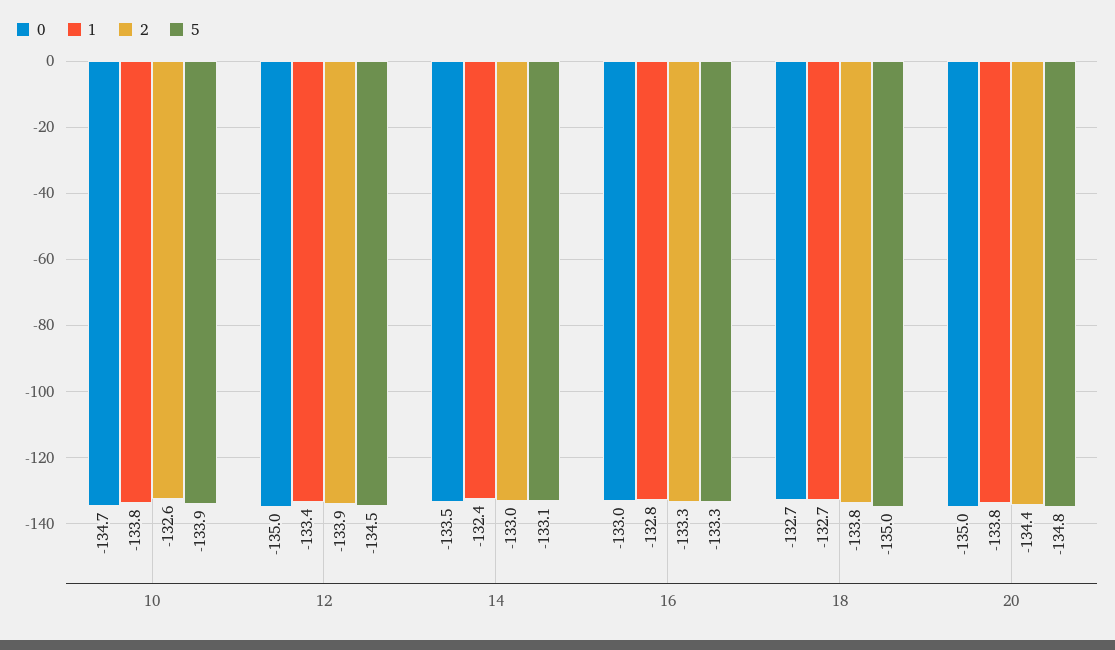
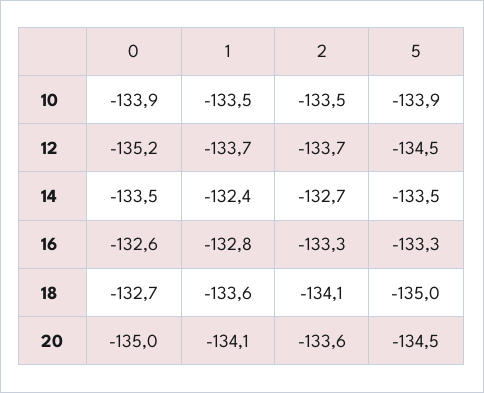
  {
    "0": {
-     "10": -134.7,
+     "10": -133.9,
-     "12": -135,
+     "12": -135.2,
      "14": -133.5,
-     "16": -133,
+     "16": -132.6,
      "18": -132.7,
      "20": -135
    },
    "1": {
-     "10": -133.8,
+     "10": -133.5,
-     "12": -133.4,
+     "12": -133.7,
      "14": -132.4,
      "16": -132.8,
-     "18": -132.7,
+     "18": -133.6,
-     "20": -133.8
+     "20": -134.1
    },
    "2": {
-     "10": -132.6,
+     "10": -133.5,
-     "12": -133.9,
+     "12": -133.7,
-     "14": -133,
+     "14": -132.7,
      "16": -133.3,
-     "18": -133.8,
+     "18": -134.1,
-     "20": -134.4
+     "20": -133.6
    },
    "5": {
      "10": -133.9,
      "12": -134.5,
-     "14": -133.1,
+     "14": -133.5,
      "16": -133.3,
      "18": -135,
-     "20": -134.8
+     "20": -134.5
    }
  }

